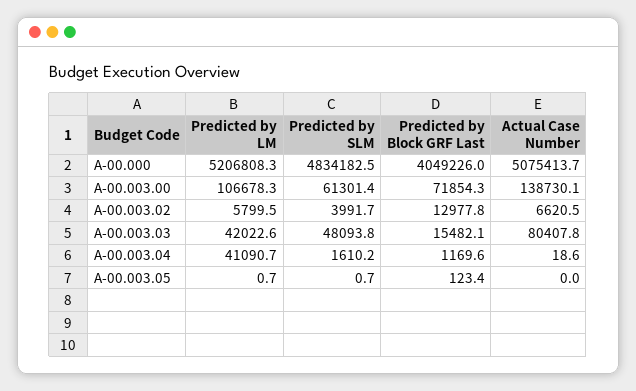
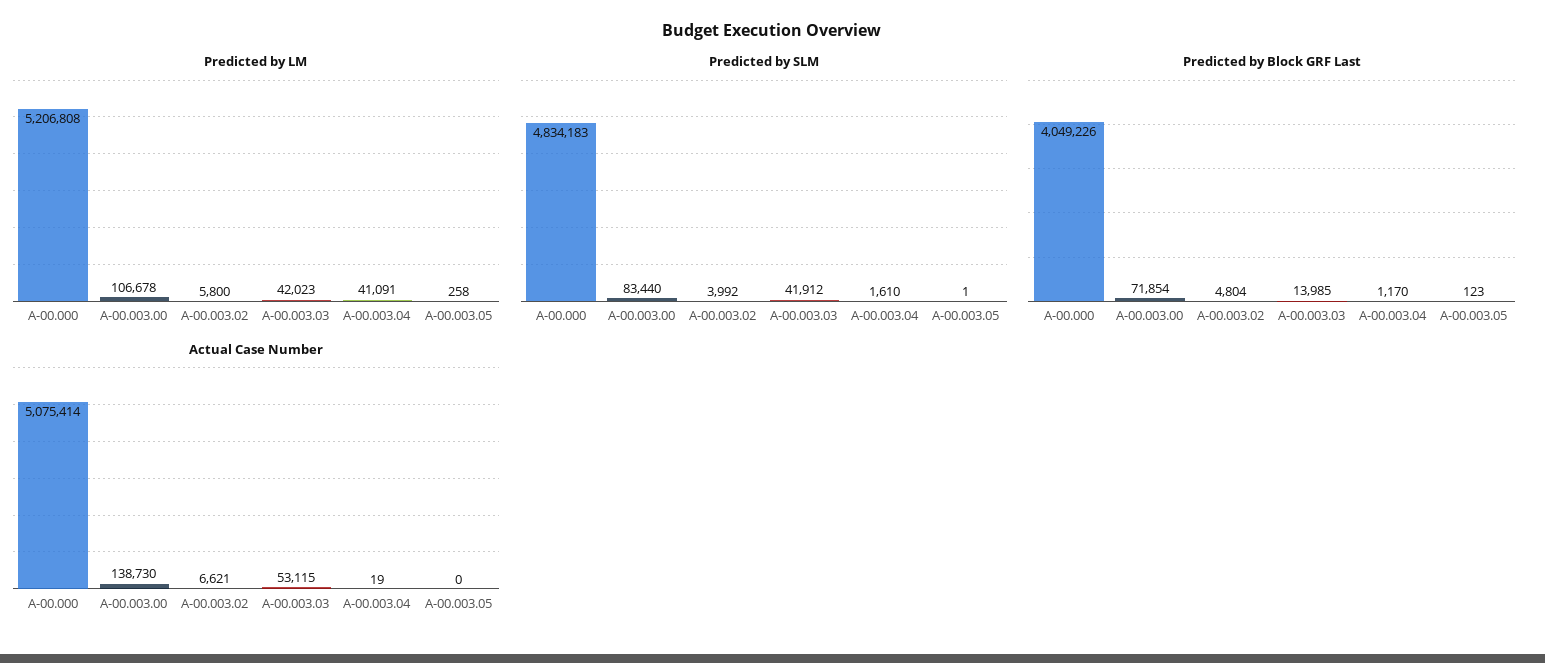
  {
    "Predicted by LM": {
      "A-00.000": 5206808.3,
      "A-00.003.00": 106678.3,
      "A-00.003.02": 5799.5,
      "A-00.003.03": 42022.6,
      "A-00.003.04": 41090.7,
-     "A-00.003.05": 0.7
+     "A-00.003.05": 258
    },
    "Predicted by SLM": {
      "A-00.000": 4834182.5,
-     "A-00.003.00": 61301.4,
+     "A-00.003.00": 83440,
      "A-00.003.02": 3991.7,
-     "A-00.003.03": 48093.8,
+     "A-00.003.03": 41912,
      "A-00.003.04": 1610.2,
      "A-00.003.05": 0.7
    },
    "Predicted by Block GRF Last": {
      "A-00.000": 4049226,
      "A-00.003.00": 71854.3,
-     "A-00.003.02": 12977.8,
+     "A-00.003.02": 4804,
-     "A-00.003.03": 15482.1,
+     "A-00.003.03": 13985,
      "A-00.003.04": 1169.6,
      "A-00.003.05": 123.4
    },
    "Actual Case Number": {
      "A-00.000": 5075413.7,
      "A-00.003.00": 138730.1,
      "A-00.003.02": 6620.5,
-     "A-00.003.03": 80407.8,
+     "A-00.003.03": 53115,
      "A-00.003.04": 18.6,
      "A-00.003.05": 0
    }
  }

